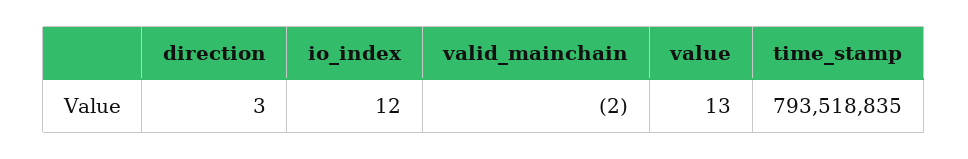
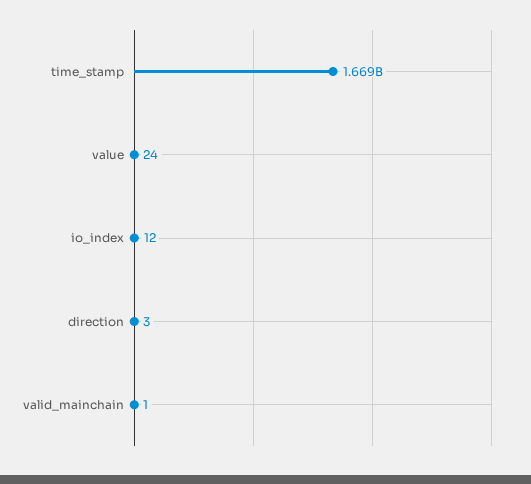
  {
    "direction": 3,
    "io_index": 12,
-   "valid_mainchain": -2,
+   "valid_mainchain": 1,
-   "value": 13,
+   "value": 24,
-   "time_stamp": 793518835
+   "time_stamp": 1669000000
  }

